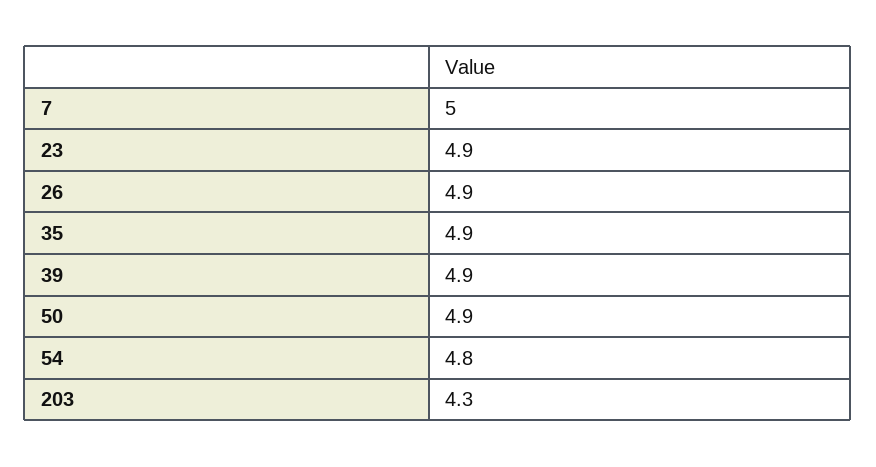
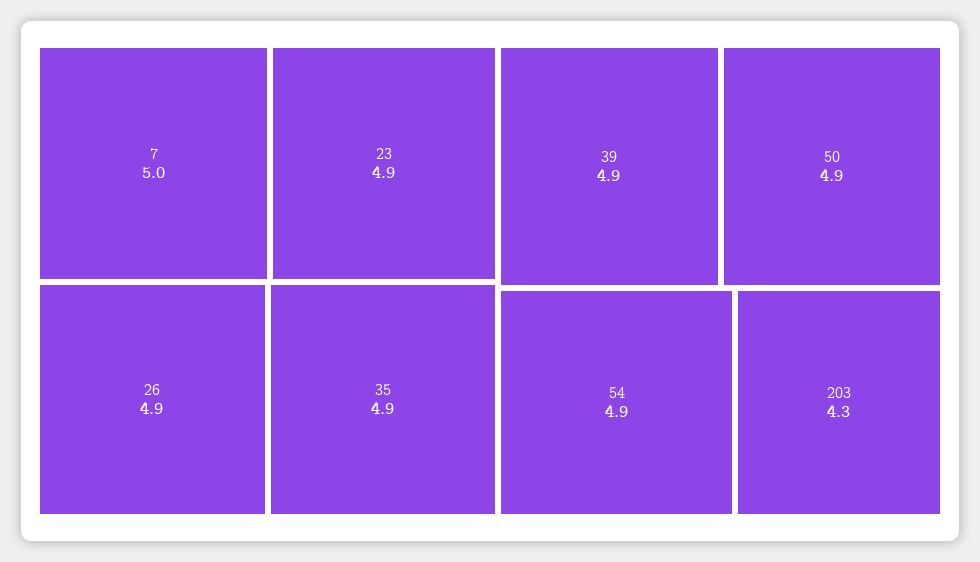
  {
    "7": 5,
    "23": 4.9,
    "26": 4.9,
    "35": 4.9,
    "39": 4.9,
    "50": 4.9,
-   "54": 4.8,
+   "54": 4.9,
    "203": 4.3
  }

